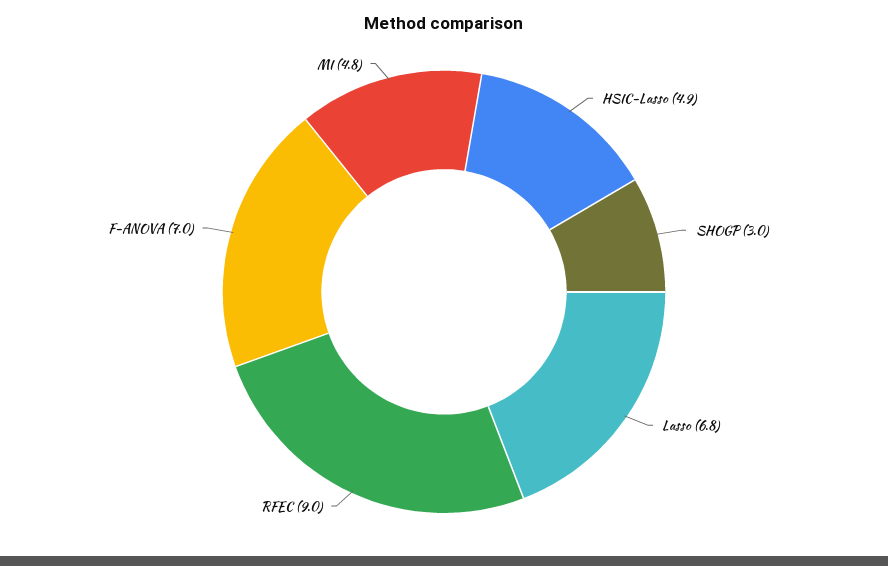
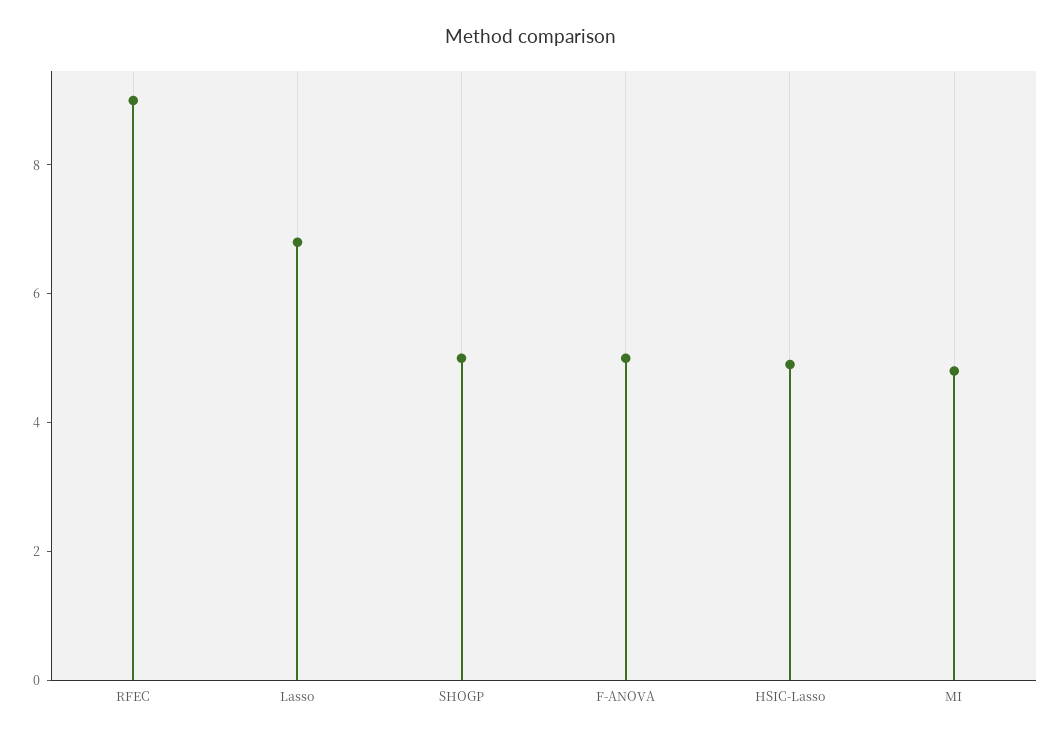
  {
    "HSIC-Lasso": 4.9,
-   "SHOGP": 3,
+   "SHOGP": 5,
    "Lasso": 6.8,
    "RFEC": 9,
-   "F-ANOVA": 7,
+   "F-ANOVA": 5,
    "MI": 4.8
  }

